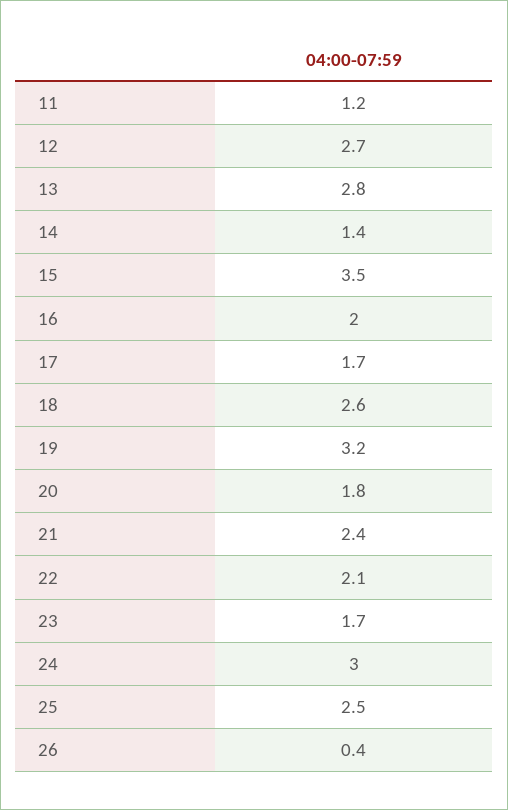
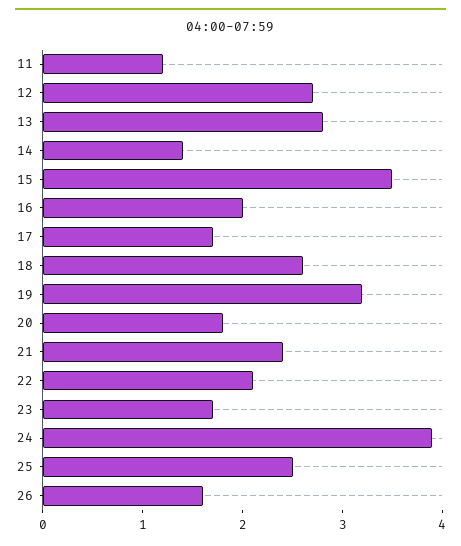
  {
    "11": 1.2,
    "12": 2.7,
    "13": 2.8,
    "14": 1.4,
    "15": 3.5,
    "16": 2,
    "17": 1.7,
    "18": 2.6,
    "19": 3.2,
    "20": 1.8,
    "21": 2.4,
    "22": 2.1,
    "23": 1.7,
-   "24": 3,
+   "24": 3.9,
    "25": 2.5,
-   "26": 0.4
+   "26": 1.6
  }

